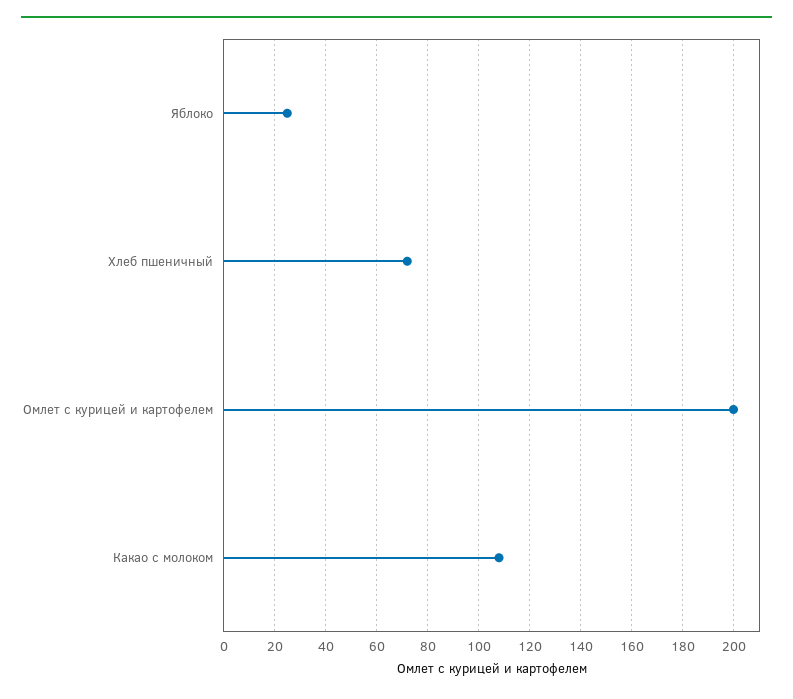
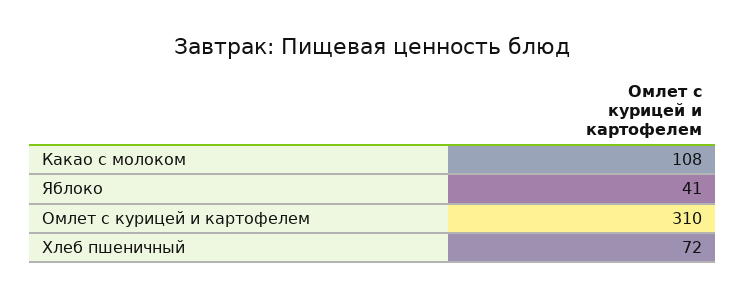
  {
-   "Яблоко": 25,
+   "Яблоко": 41,
    "Хлеб пшеничный": 72,
-   "Омлет с курицей и картофелем": 200,
+   "Омлет с курицей и картофелем": 310,
    "Какао с молоком": 108
  }

